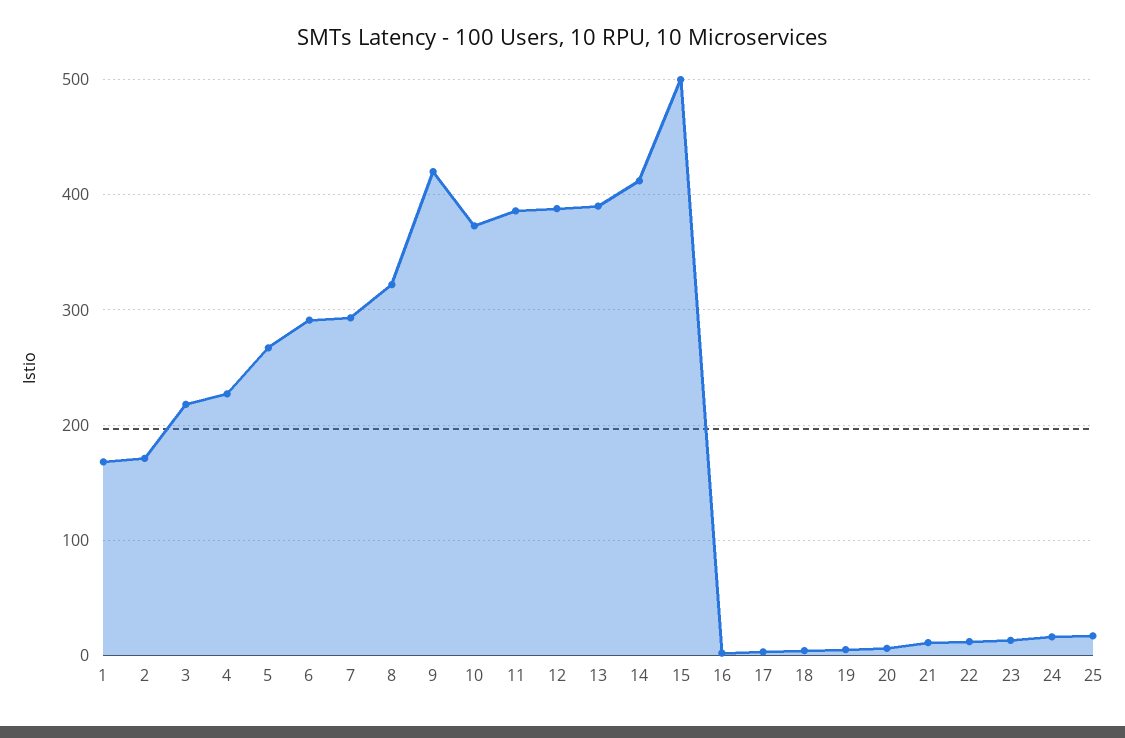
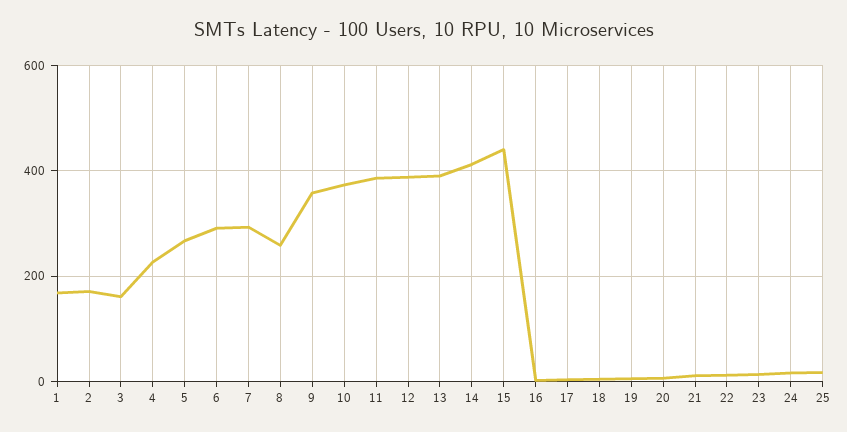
  {
    "1": 170,
    "2": 170,
-   "3": 220,
+   "3": 160,
    "4": 230,
    "5": 270,
    "6": 290,
    "7": 290,
-   "8": 320,
+   "8": 260,
-   "9": 420,
+   "9": 360,
    "10": 370,
    "11": 390,
    "12": 390,
    "13": 390,
    "14": 410,
-   "15": 500,
+   "15": 440,
    "16": 0,
    "17": 0,
    "18": 0,
    "19": 10,
    "20": 10,
    "21": 10,
    "22": 10,
    "23": 10,
    "24": 20,
    "25": 20
  }

